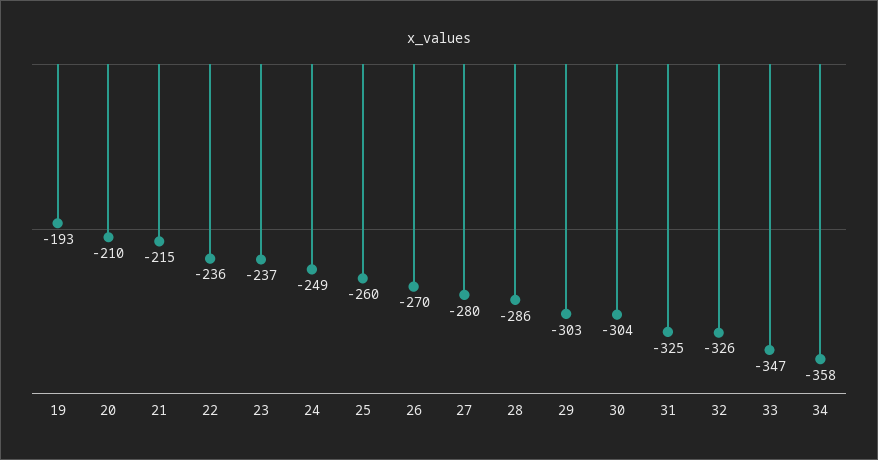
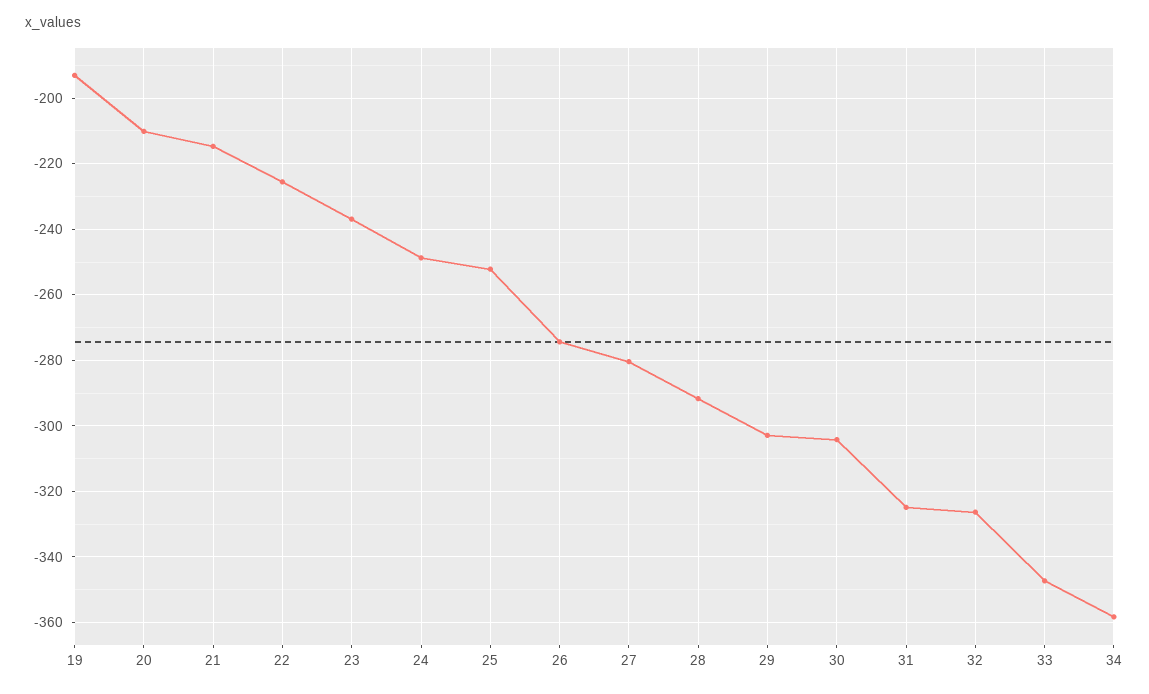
  {
    "19": -193,
    "20": -210,
    "21": -215,
-   "22": -236,
+   "22": -226,
    "23": -237,
    "24": -249,
-   "25": -260,
+   "25": -252,
-   "26": -270,
+   "26": -274,
    "27": -280,
-   "28": -286,
+   "28": -292,
    "29": -303,
    "30": -304,
    "31": -325,
    "32": -326,
    "33": -347,
    "34": -358
  }

